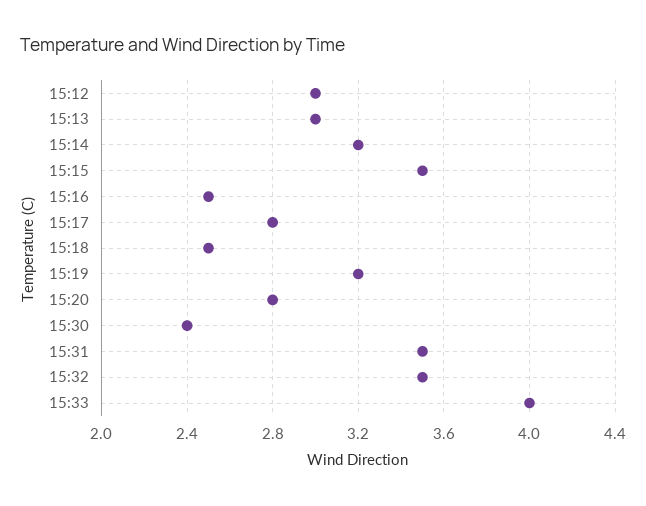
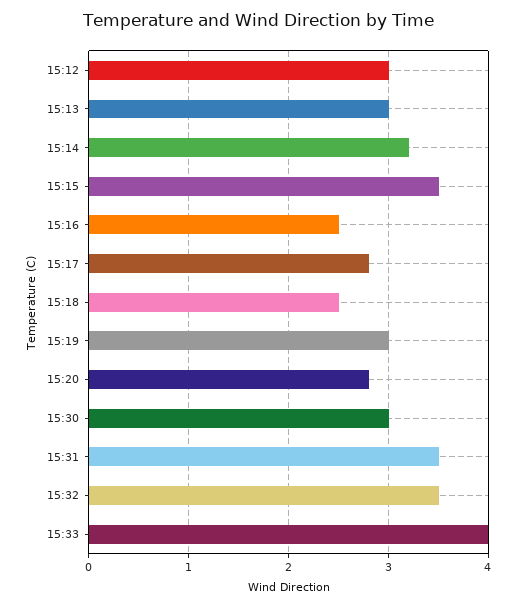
  {
    "15:12": 3,
    "15:13": 3,
    "15:14": 3.2,
    "15:15": 3.5,
    "15:16": 2.5,
    "15:17": 2.8,
    "15:18": 2.5,
-   "15:19": 3.2,
+   "15:19": 3,
    "15:20": 2.8,
-   "15:30": 2.4,
+   "15:30": 3,
    "15:31": 3.5,
    "15:32": 3.5,
    "15:33": 4
  }

